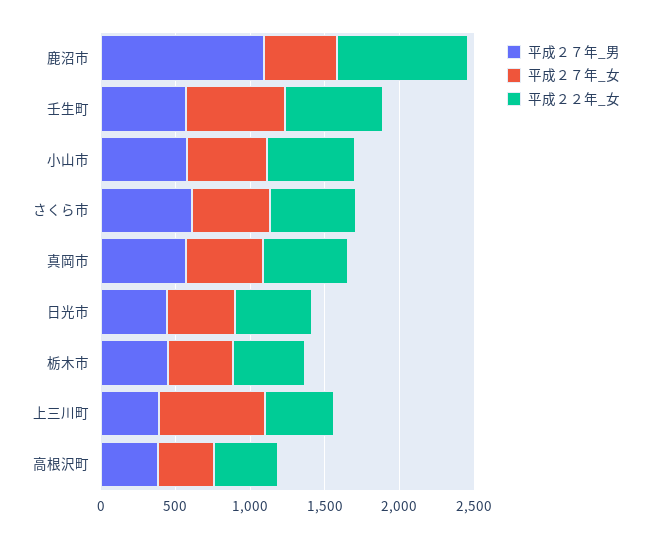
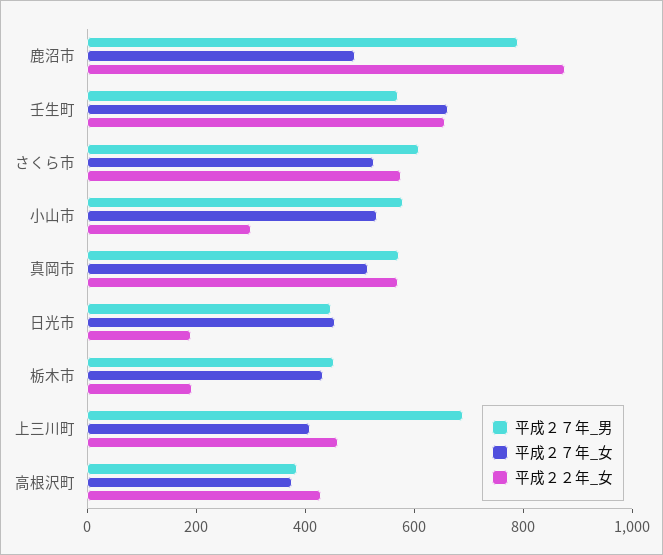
  {
    "平成２７年_男": {
-     "鹿沼市": 1100,
+     "鹿沼市": 800,
      "壬生町": 550,
      "小山市": 600,
      "さくら市": 600,
      "真岡市": 550,
      "日光市": 450,
      "栃木市": 450,
-     "上三川町": 400,
+     "上三川町": 700,
      "高根沢町": 400
    },
    "平成２７年_女": {
      "鹿沼市": 500,
      "壬生町": 650,
      "小山市": 550,
      "さくら市": 550,
      "真岡市": 500,
      "日光市": 450,
      "栃木市": 450,
-     "上三川町": 700,
+     "上三川町": 400,
      "高根沢町": 400
    },
    "平成２２年_女": {
      "鹿沼市": 900,
      "壬生町": 650,
-     "小山市": 600,
+     "小山市": 300,
      "さくら市": 600,
      "真岡市": 550,
-     "日光市": 500,
+     "日光市": 200,
-     "栃木市": 500,
+     "栃木市": 200,
      "上三川町": 450,
      "高根沢町": 450
    }
  }

